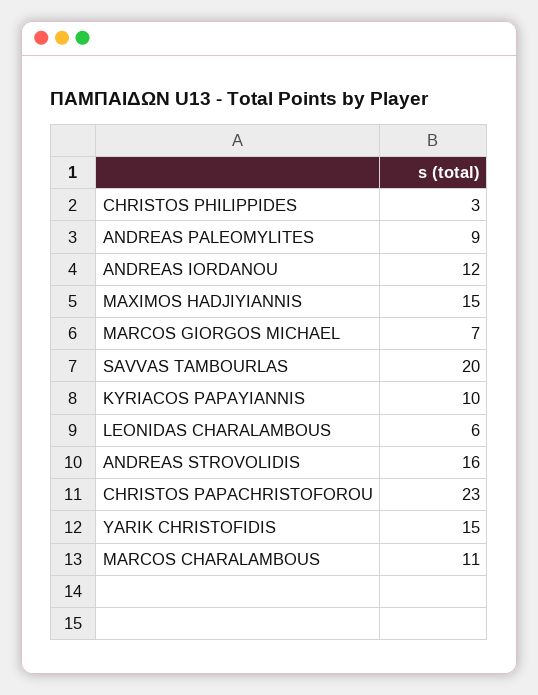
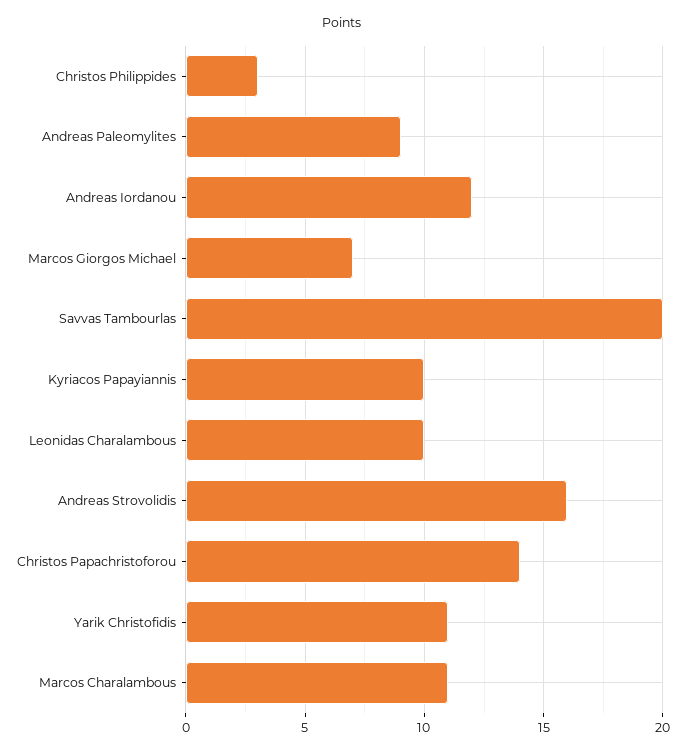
  {
    "CHRISTOS PHILIPPIDES": 3,
    "ANDREAS PALEOMYLITES": 9,
    "ANDREAS IORDANOU": 12,
-   "MAXIMOS HADJIYIANNIS": 15,
    "MARCOS GIORGOS MICHAEL": 7,
    "SAVVAS TAMBOURLAS": 20,
    "KYRIACOS PAPAYIANNIS": 10,
-   "LEONIDAS CHARALAMBOUS": 6,
+   "LEONIDAS CHARALAMBOUS": 10,
    "ANDREAS STROVOLIDIS": 16,
-   "CHRISTOS PAPACHRISTOFOROU": 23,
+   "CHRISTOS PAPACHRISTOFOROU": 14,
-   "YARIK CHRISTOFIDIS": 15,
+   "YARIK CHRISTOFIDIS": 11,
    "MARCOS CHARALAMBOUS": 11
  }

